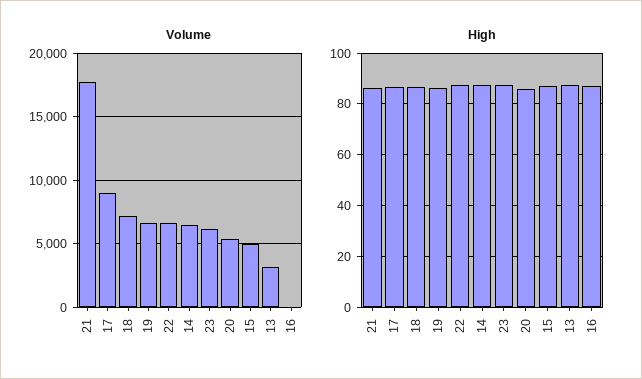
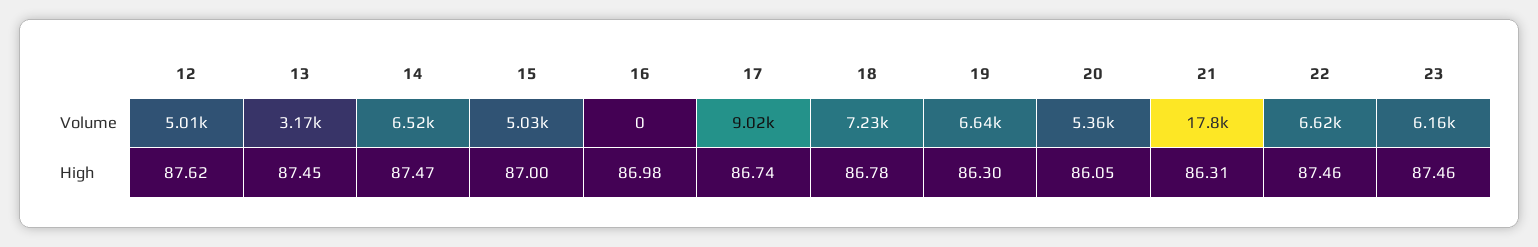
  {
    "Volume": {
      "21": 17800,
      "17": 9020,
      "18": 7230,
      "19": 6640,
      "22": 6620,
      "14": 6520,
      "23": 6160,
      "20": 5360,
      "15": 5030,
      "13": 3170,
-     "16": 0
+     "16": 0,
+     "12": 5010
    },
    "High": {
      "21": 86.31,
      "17": 86.74,
      "18": 86.78,
      "19": 86.3,
      "22": 87.46,
      "14": 87.47,
      "23": 87.46,
      "20": 86.05,
      "15": 87,
      "13": 87.45,
-     "16": 86.98
+     "16": 86.98,
+     "12": 87.62
    }
  }

